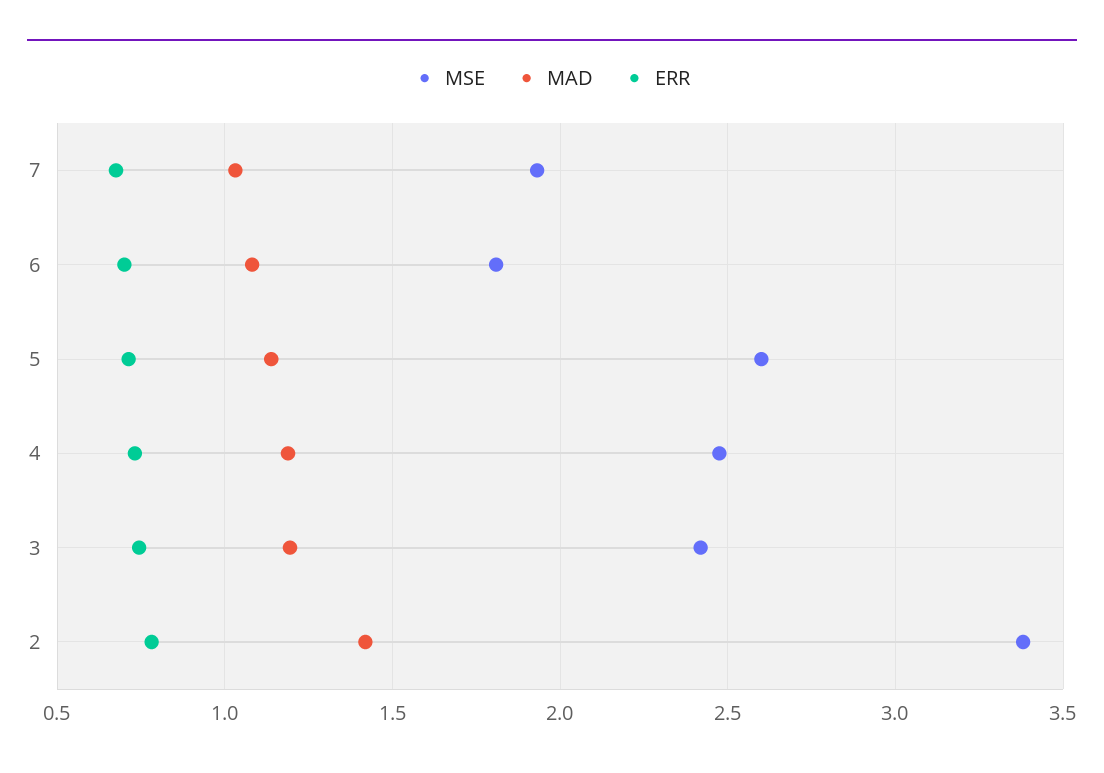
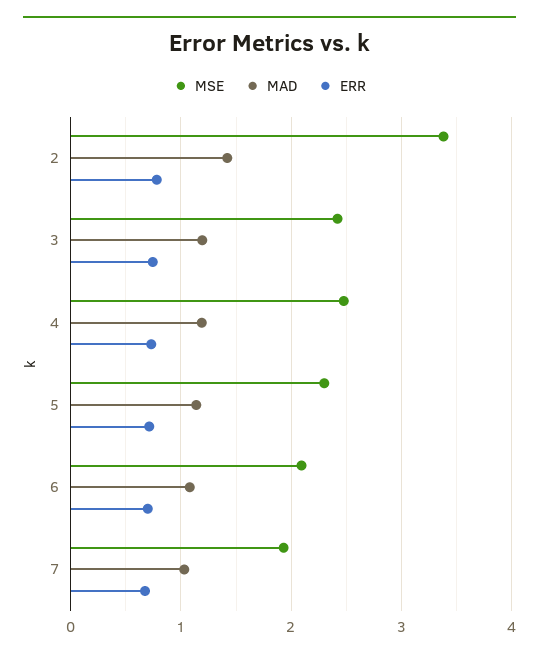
  {
    "MSE": {
      "7": 1.95,
-     "6": 1.8,
+     "6": 2.1,
-     "5": 2.6,
+     "5": 2.3,
      "4": 2.5,
      "3": 2.4,
      "2": 3.4
    },
    "MAD": {
      "7": 1.05,
      "6": 1.1,
      "5": 1.15,
      "4": 1.2,
      "3": 1.2,
      "2": 1.4
    },
    "ERR": {
      "7": 0.7,
      "6": 0.7,
      "5": 0.7,
      "4": 0.75,
      "3": 0.75,
      "2": 0.8
    }
  }

